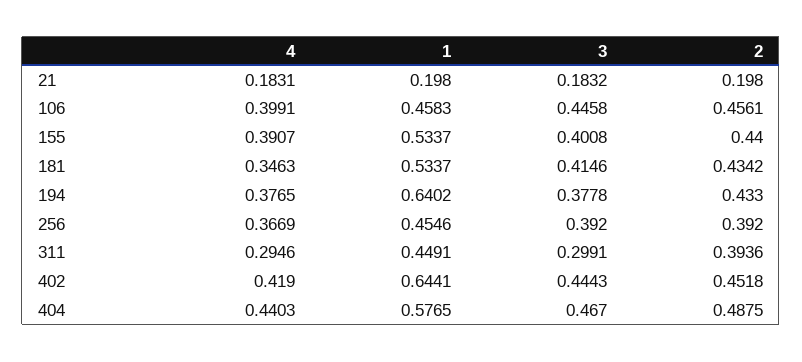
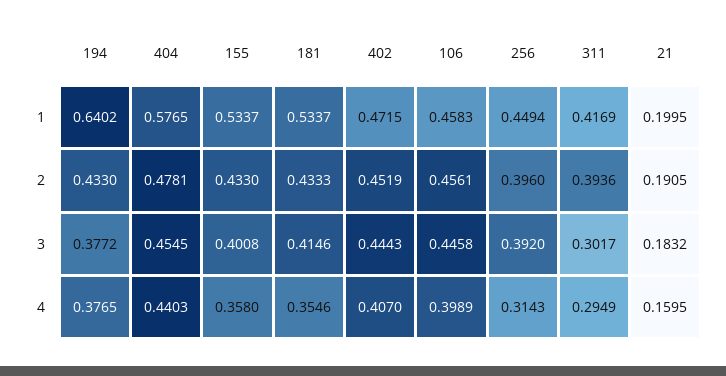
  {
    "4": {
-     "21": 0.1831,
+     "21": 0.1595,
-     "106": 0.3991,
+     "106": 0.3989,
-     "155": 0.3907,
+     "155": 0.358,
-     "181": 0.3463,
+     "181": 0.3546,
      "194": 0.3765,
-     "256": 0.3669,
+     "256": 0.3143,
-     "311": 0.2946,
+     "311": 0.2949,
-     "402": 0.419,
+     "402": 0.407,
      "404": 0.4403
    },
    "1": {
-     "21": 0.198,
+     "21": 0.1995,
      "106": 0.4583,
      "155": 0.5337,
      "181": 0.5337,
      "194": 0.6402,
-     "256": 0.4546,
+     "256": 0.4494,
-     "311": 0.4491,
+     "311": 0.4169,
-     "402": 0.6441,
+     "402": 0.4715,
      "404": 0.5765
    },
    "3": {
      "21": 0.1832,
      "106": 0.4458,
      "155": 0.4008,
      "181": 0.4146,
-     "194": 0.3778,
+     "194": 0.3772,
      "256": 0.392,
-     "311": 0.2991,
+     "311": 0.3017,
      "402": 0.4443,
-     "404": 0.467
+     "404": 0.4545
    },
    "2": {
-     "21": 0.198,
+     "21": 0.1905,
      "106": 0.4561,
-     "155": 0.44,
+     "155": 0.433,
-     "181": 0.4342,
+     "181": 0.4333,
      "194": 0.433,
-     "256": 0.392,
+     "256": 0.396,
      "311": 0.3936,
-     "402": 0.4518,
+     "402": 0.4519,
-     "404": 0.4875
+     "404": 0.4781
    }
  }

